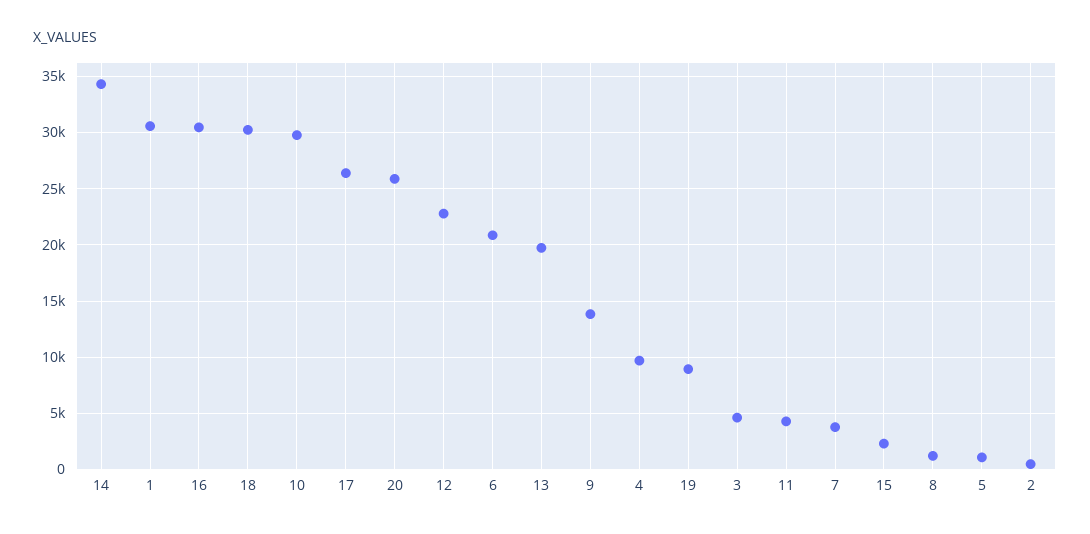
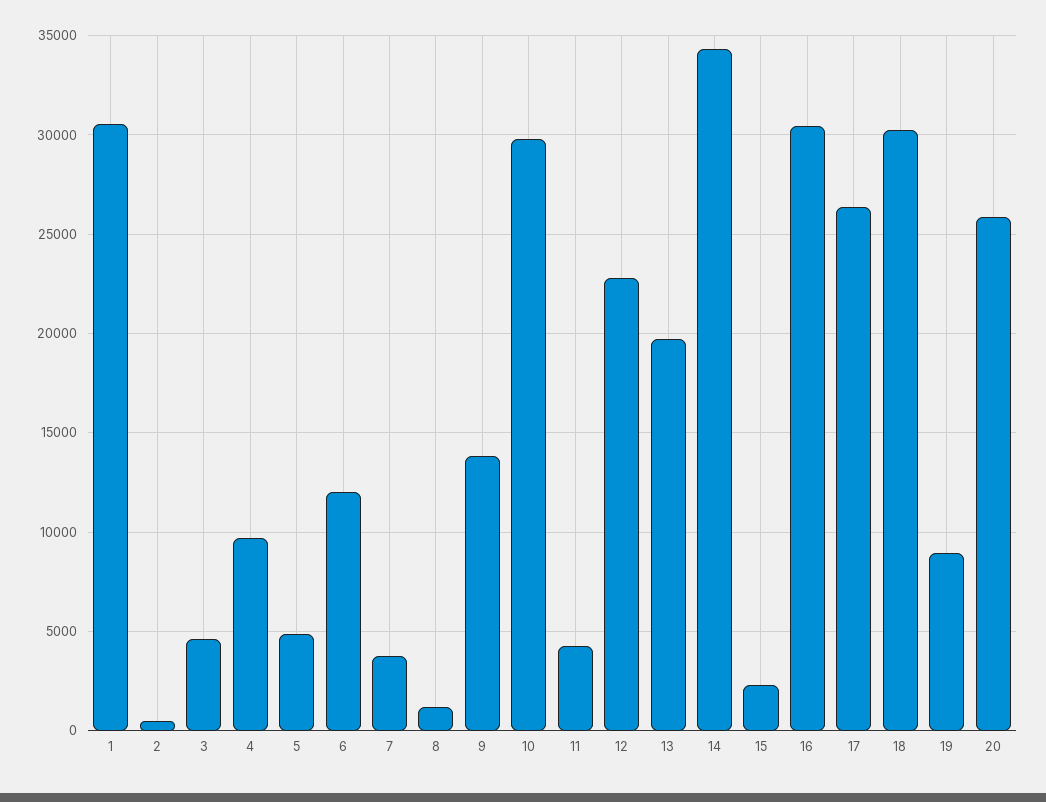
  {
    "14": 34500,
    "1": 30500,
    "16": 30500,
    "18": 30500,
    "10": 30000,
    "17": 26500,
    "20": 26000,
    "12": 23000,
-   "6": 21000,
+   "6": 12000,
    "13": 19500,
    "9": 14000,
    "4": 9500,
    "19": 9000,
    "3": 4500,
    "11": 4500,
    "7": 4000,
    "15": 2500,
    "8": 1000,
-   "5": 1000,
+   "5": 5000,
    "2": 500
  }

